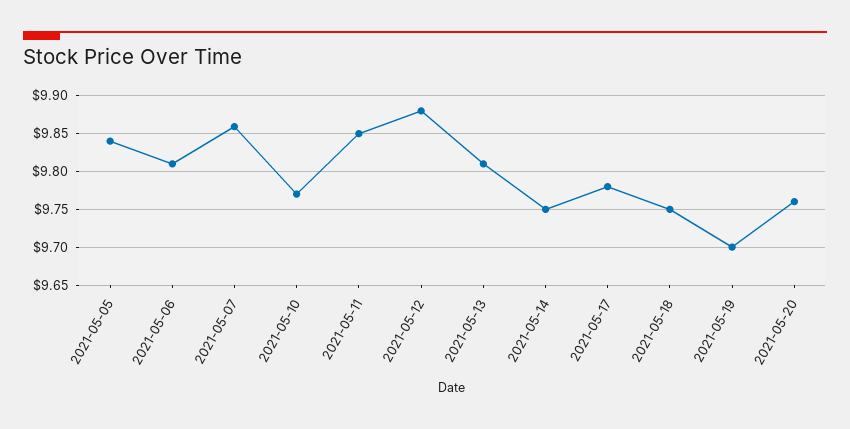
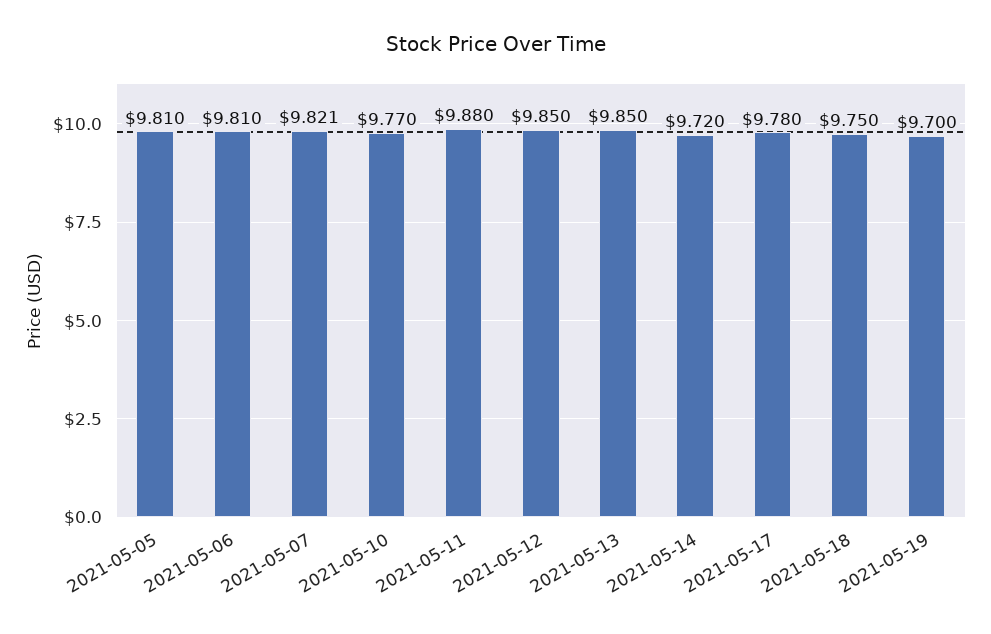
  {
-   "2021-05-05": 9.84,
+   "2021-05-05": 9.81,
    "2021-05-06": 9.81,
-   "2021-05-07": 9.86,
+   "2021-05-07": 9.821,
    "2021-05-10": 9.77,
-   "2021-05-11": 9.85,
+   "2021-05-11": 9.88,
-   "2021-05-12": 9.88,
+   "2021-05-12": 9.85,
-   "2021-05-13": 9.81,
+   "2021-05-13": 9.85,
-   "2021-05-14": 9.75,
+   "2021-05-14": 9.72,
    "2021-05-17": 9.78,
    "2021-05-18": 9.75,
-   "2021-05-19": 9.7,
+   "2021-05-19": 9.7
-   "2021-05-20": 9.76
  }

